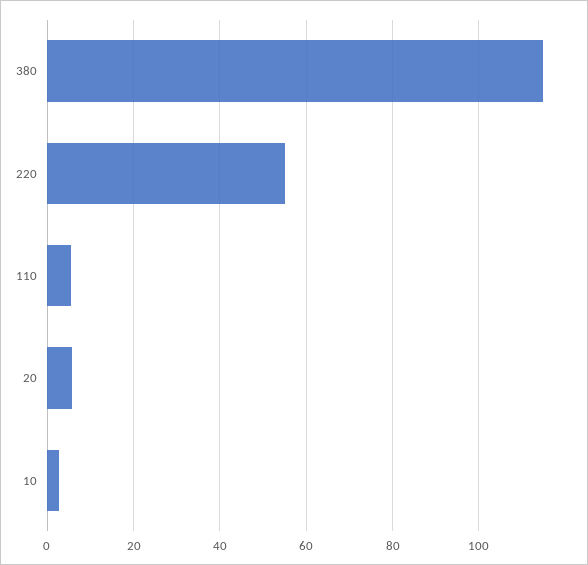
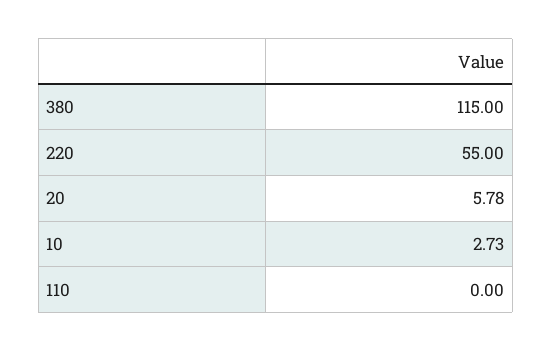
  {
    "380": 115,
    "220": 55,
-   "110": 6,
+   "110": 0,
    "20": 5.78,
    "10": 2.73
  }

